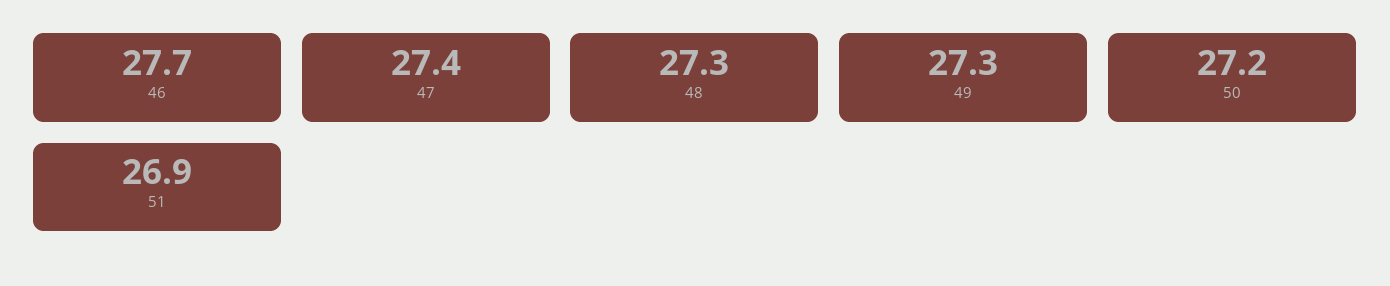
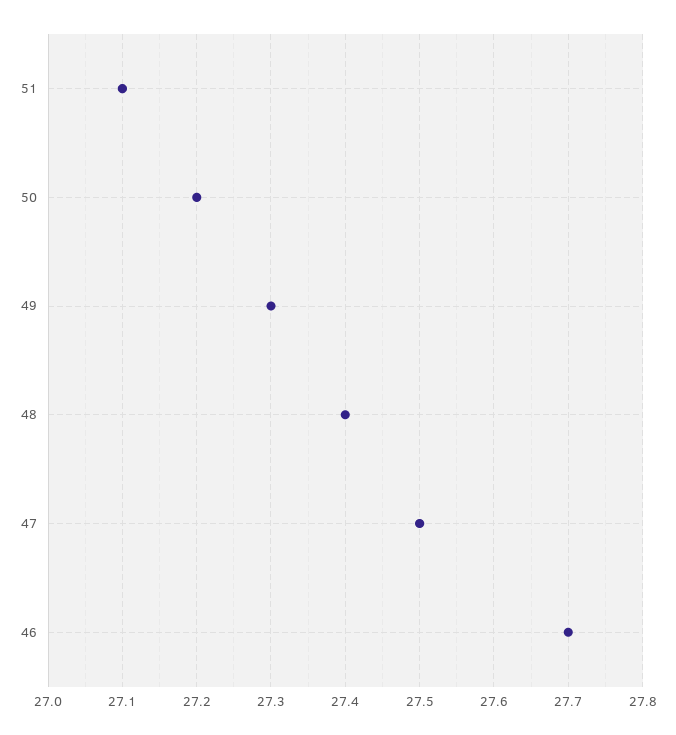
  {
    "46": 27.7,
-   "47": 27.4,
+   "47": 27.5,
-   "48": 27.3,
+   "48": 27.4,
    "49": 27.3,
    "50": 27.2,
-   "51": 26.9
+   "51": 27.1
  }

